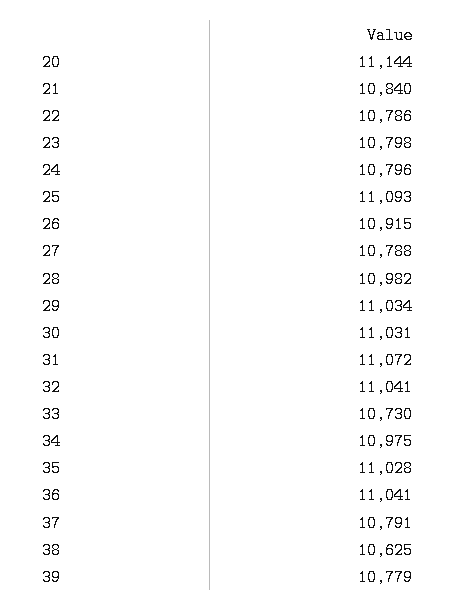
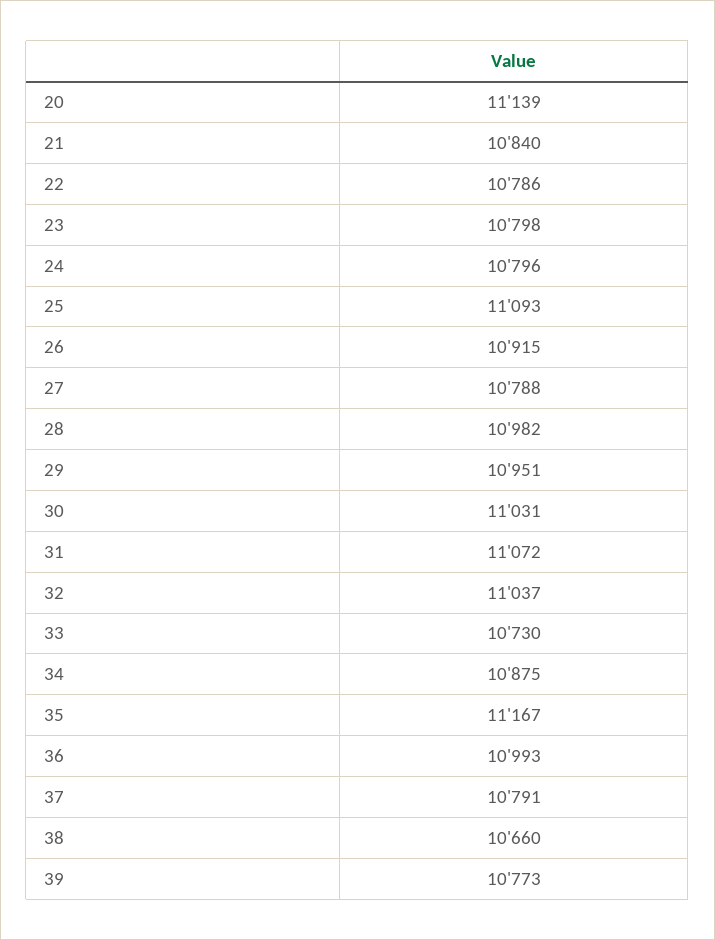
  {
-   "20": 11144,
+   "20": 11139,
    "21": 10840,
    "22": 10786,
    "23": 10798,
    "24": 10796,
    "25": 11093,
    "26": 10915,
    "27": 10788,
    "28": 10982,
-   "29": 11034,
+   "29": 10951,
    "30": 11031,
    "31": 11072,
-   "32": 11041,
+   "32": 11037,
    "33": 10730,
-   "34": 10975,
+   "34": 10875,
-   "35": 11028,
+   "35": 11167,
-   "36": 11041,
+   "36": 10993,
    "37": 10791,
-   "38": 10625,
+   "38": 10660,
-   "39": 10779
+   "39": 10773
  }

